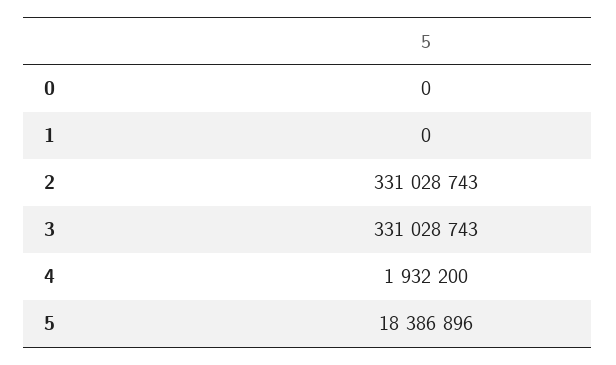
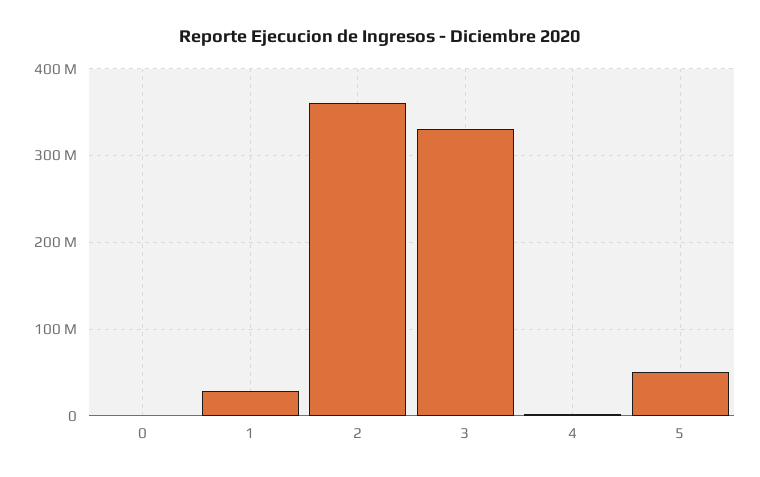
  {
    "0": 0,
-   "1": 0,
+   "1": 30000000,
-   "2": 331028743,
+   "2": 360000000,
    "3": 331028743,
    "4": 1932200,
-   "5": 18386896
+   "5": 50000000
  }

